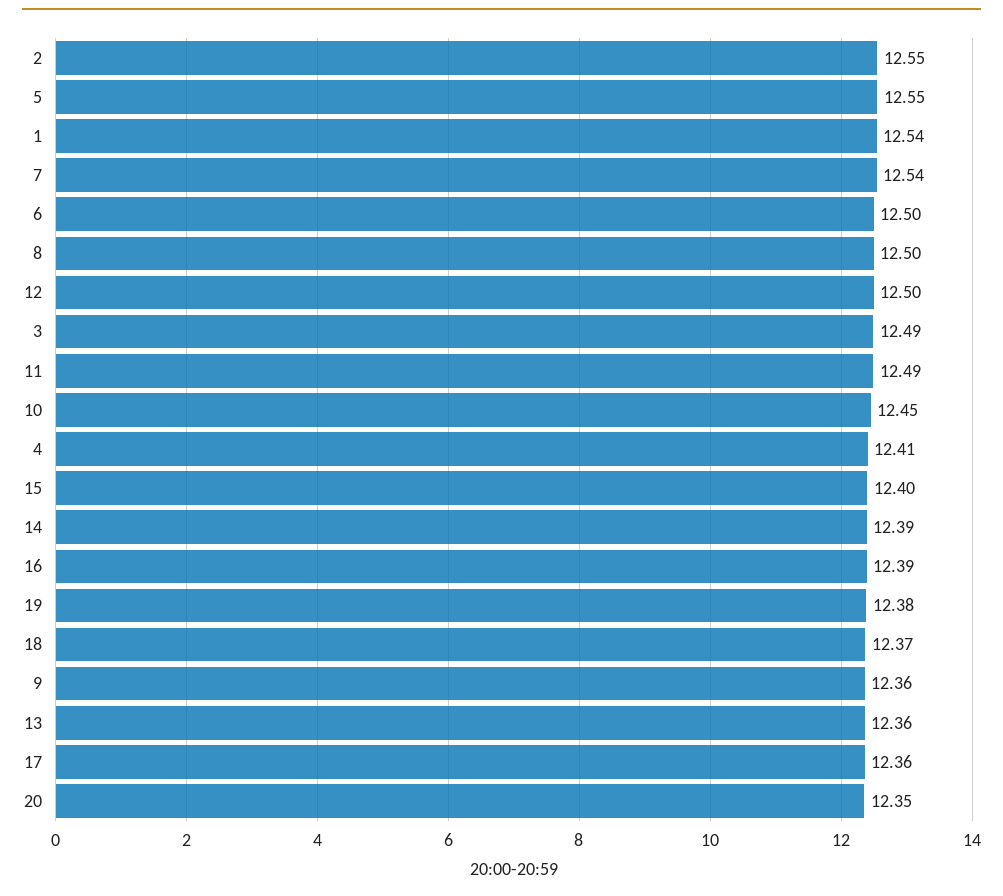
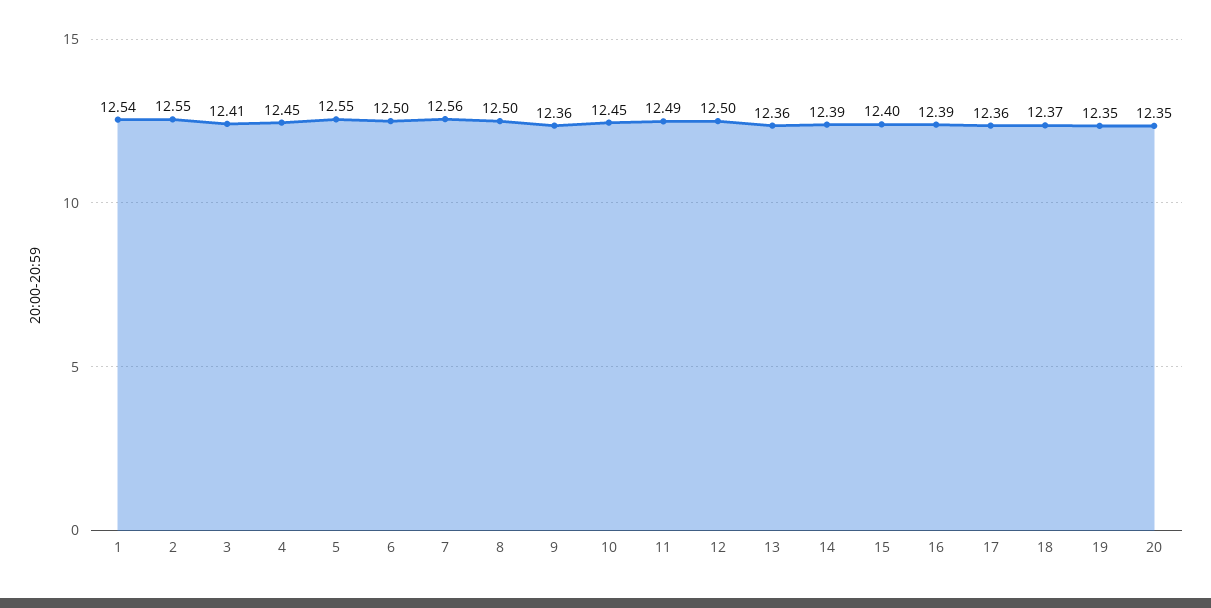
  {
    "2": 12.55,
    "5": 12.55,
    "1": 12.54,
-   "7": 12.54,
+   "7": 12.56,
    "6": 12.5,
    "8": 12.5,
    "12": 12.5,
-   "3": 12.49,
+   "3": 12.41,
    "11": 12.49,
    "10": 12.45,
-   "4": 12.41,
+   "4": 12.45,
    "15": 12.4,
    "14": 12.39,
    "16": 12.39,
-   "19": 12.38,
+   "19": 12.35,
    "18": 12.37,
    "9": 12.36,
    "13": 12.36,
    "17": 12.36,
    "20": 12.35
  }

